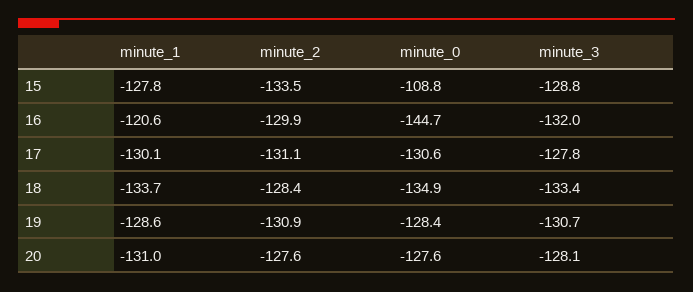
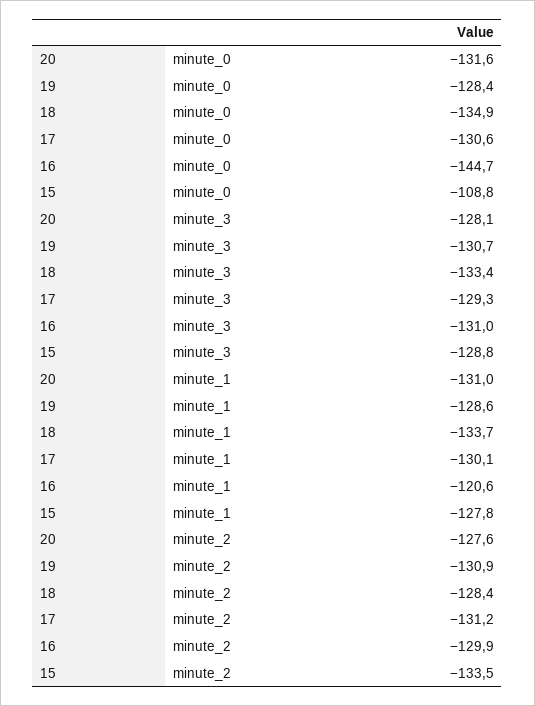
  {
    "minute_1": {
      "15": -127.8,
      "16": -120.6,
      "17": -130.1,
      "18": -133.7,
      "19": -128.6,
      "20": -131
    },
    "minute_2": {
      "15": -133.5,
      "16": -129.9,
-     "17": -131.1,
+     "17": -131.2,
      "18": -128.4,
      "19": -130.9,
      "20": -127.6
    },
    "minute_0": {
      "15": -108.8,
      "16": -144.7,
      "17": -130.6,
      "18": -134.9,
      "19": -128.4,
-     "20": -127.6
+     "20": -131.6
    },
    "minute_3": {
      "15": -128.8,
-     "16": -132,
+     "16": -131,
-     "17": -127.8,
+     "17": -129.3,
      "18": -133.4,
      "19": -130.7,
      "20": -128.1
    }
  }

